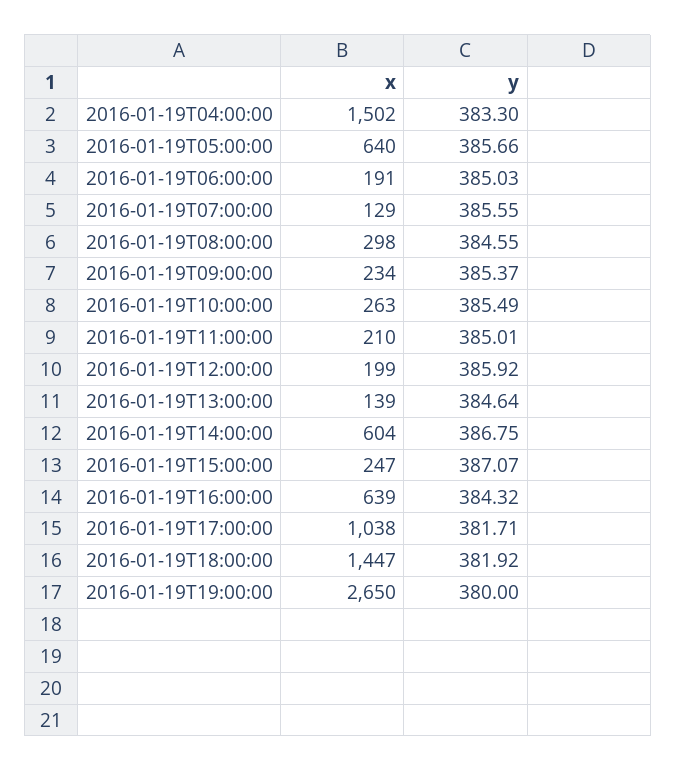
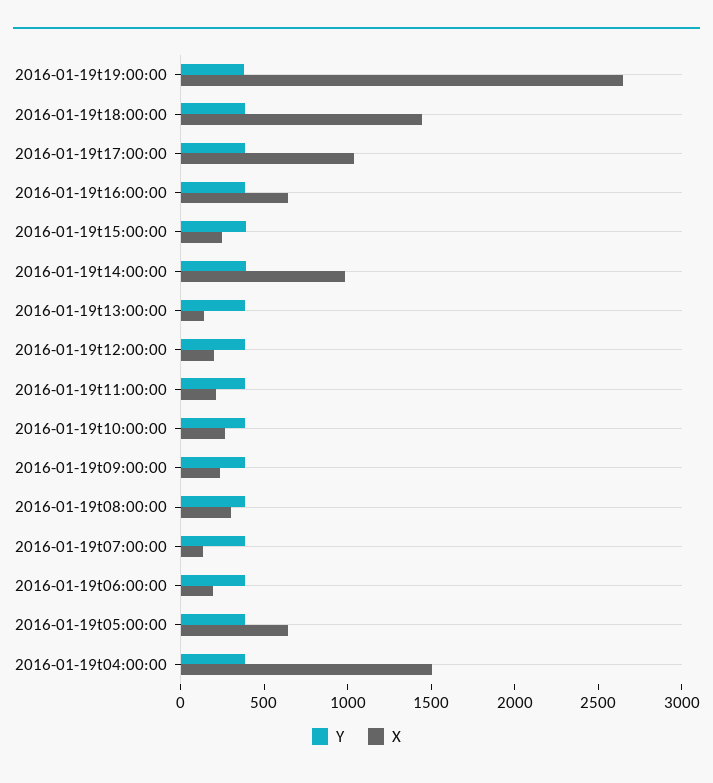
  {
    "x": {
      "2016-01-19T04:00:00": 1502,
      "2016-01-19T05:00:00": 640,
      "2016-01-19T06:00:00": 191,
      "2016-01-19T07:00:00": 129,
      "2016-01-19T08:00:00": 298,
      "2016-01-19T09:00:00": 234,
      "2016-01-19T10:00:00": 263,
      "2016-01-19T11:00:00": 210,
      "2016-01-19T12:00:00": 199,
      "2016-01-19T13:00:00": 139,
-     "2016-01-19T14:00:00": 604,
+     "2016-01-19T14:00:00": 1000,
      "2016-01-19T15:00:00": 247,
      "2016-01-19T16:00:00": 639,
      "2016-01-19T17:00:00": 1038,
      "2016-01-19T18:00:00": 1447,
      "2016-01-19T19:00:00": 2650
    },
    "y": {
      "2016-01-19T04:00:00": 383.3,
      "2016-01-19T05:00:00": 385.66,
      "2016-01-19T06:00:00": 385.03,
      "2016-01-19T07:00:00": 385.55,
      "2016-01-19T08:00:00": 384.55,
      "2016-01-19T09:00:00": 385.37,
      "2016-01-19T10:00:00": 385.49,
      "2016-01-19T11:00:00": 385.01,
      "2016-01-19T12:00:00": 385.92,
      "2016-01-19T13:00:00": 384.64,
      "2016-01-19T14:00:00": 386.75,
      "2016-01-19T15:00:00": 387.07,
      "2016-01-19T16:00:00": 384.32,
      "2016-01-19T17:00:00": 381.71,
      "2016-01-19T18:00:00": 381.92,
      "2016-01-19T19:00:00": 380
    }
  }

